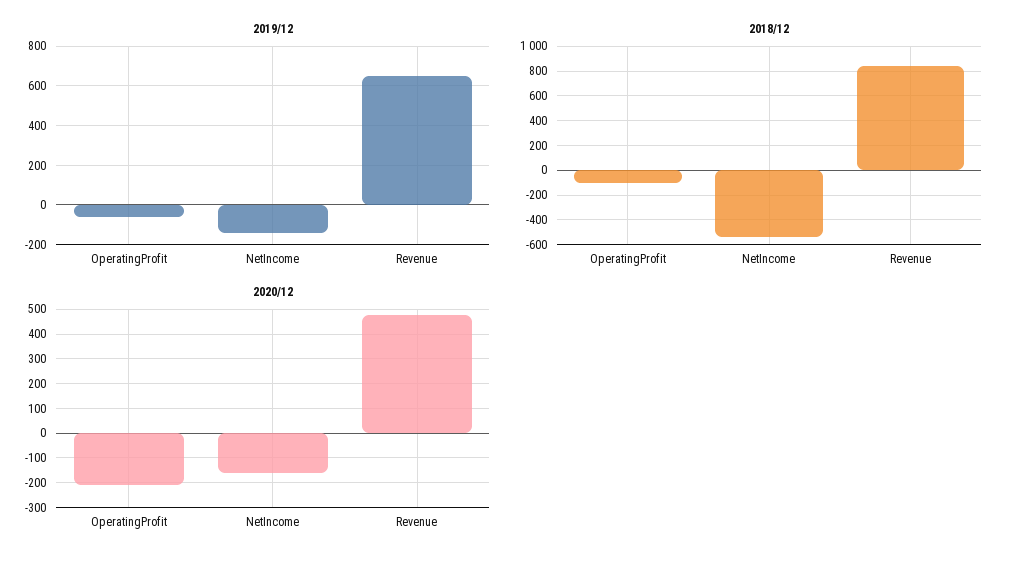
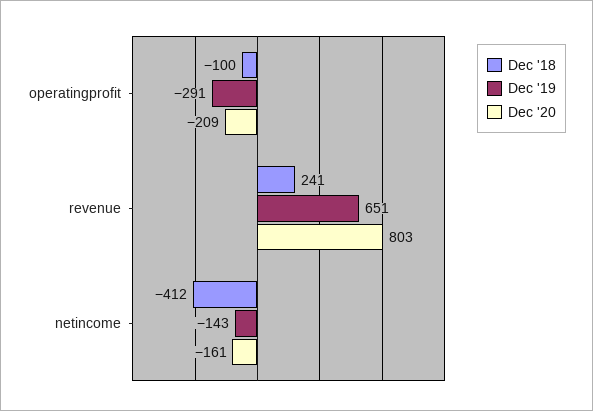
  {
    "2019/12": {
-     "OperatingProfit": -50,
+     "OperatingProfit": -291,
      "NetIncome": -143,
      "Revenue": 651
    },
    "2018/12": {
      "OperatingProfit": -100,
-     "NetIncome": -550,
+     "NetIncome": -412,
-     "Revenue": 850
+     "Revenue": 241
    },
    "2020/12": {
      "OperatingProfit": -209,
      "NetIncome": -161,
-     "Revenue": 475
+     "Revenue": 803
    }
  }

